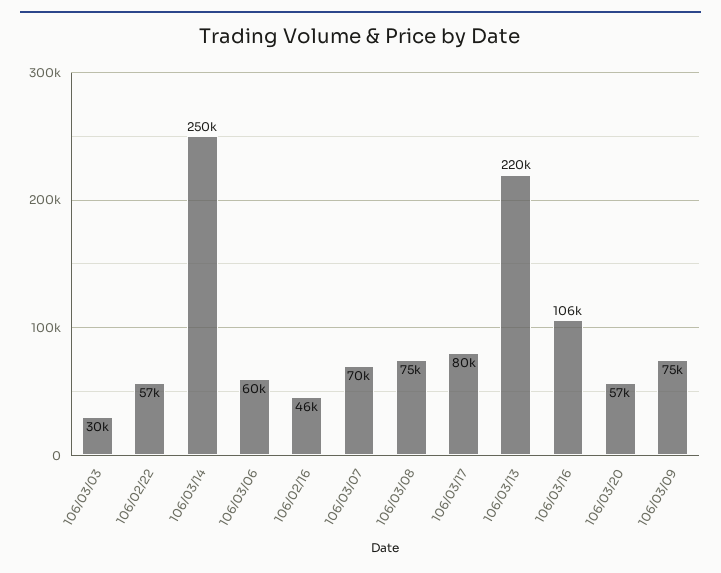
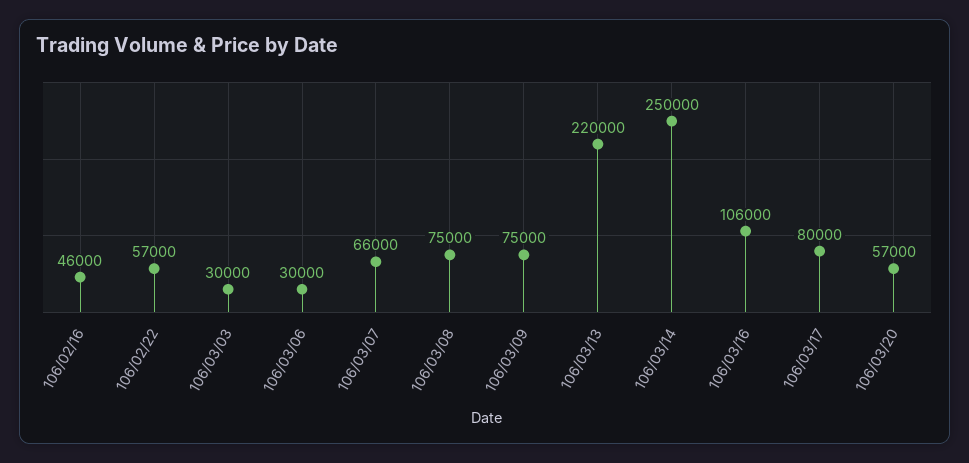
  {
    "106/03/03": 30000,
    "106/02/22": 57000,
    "106/03/14": 250000,
-   "106/03/06": 60000,
+   "106/03/06": 30000,
    "106/02/16": 46000,
-   "106/03/07": 70000,
+   "106/03/07": 66000,
    "106/03/08": 75000,
    "106/03/17": 80000,
    "106/03/13": 220000,
    "106/03/16": 106000,
    "106/03/20": 57000,
    "106/03/09": 75000
  }

